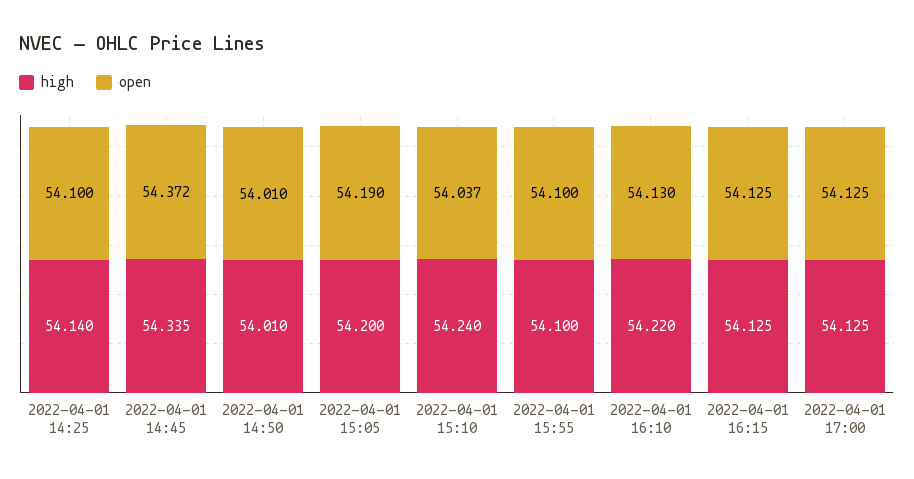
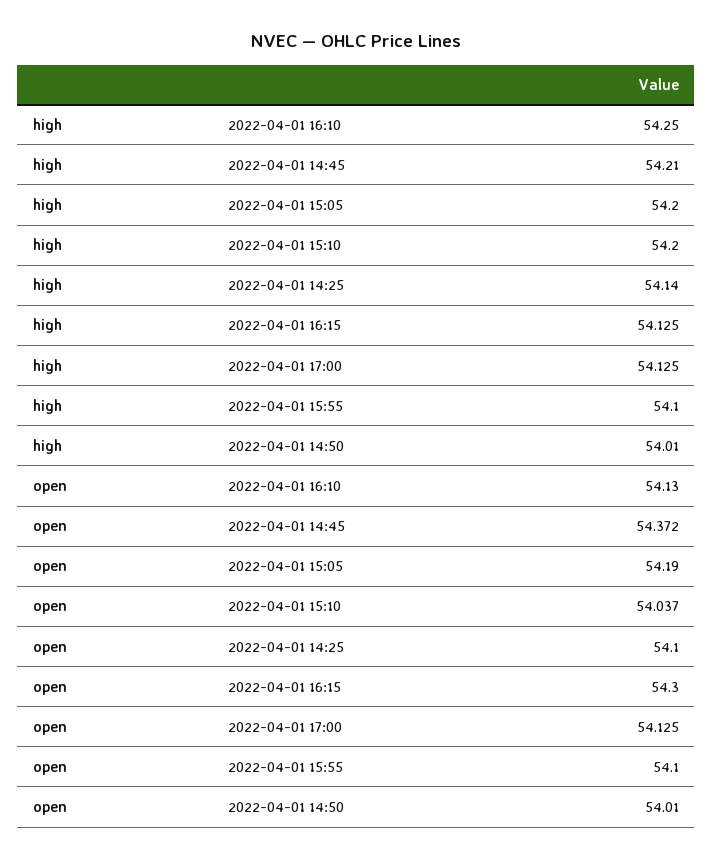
  {
    "high": {
      "2022-04-01 14:25": 54.14,
-     "2022-04-01 14:45": 54.335,
+     "2022-04-01 14:45": 54.21,
      "2022-04-01 14:50": 54.01,
      "2022-04-01 15:05": 54.2,
-     "2022-04-01 15:10": 54.24,
+     "2022-04-01 15:10": 54.2,
      "2022-04-01 15:55": 54.1,
-     "2022-04-01 16:10": 54.22,
+     "2022-04-01 16:10": 54.25,
      "2022-04-01 16:15": 54.125,
      "2022-04-01 17:00": 54.125
    },
    "open": {
      "2022-04-01 14:25": 54.1,
      "2022-04-01 14:45": 54.372,
      "2022-04-01 14:50": 54.01,
      "2022-04-01 15:05": 54.19,
      "2022-04-01 15:10": 54.037,
      "2022-04-01 15:55": 54.1,
      "2022-04-01 16:10": 54.13,
-     "2022-04-01 16:15": 54.125,
+     "2022-04-01 16:15": 54.3,
      "2022-04-01 17:00": 54.125
    }
  }

